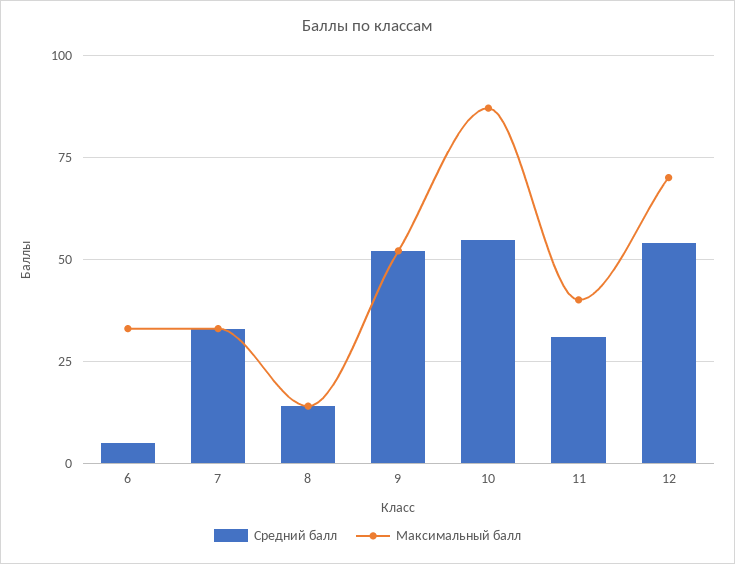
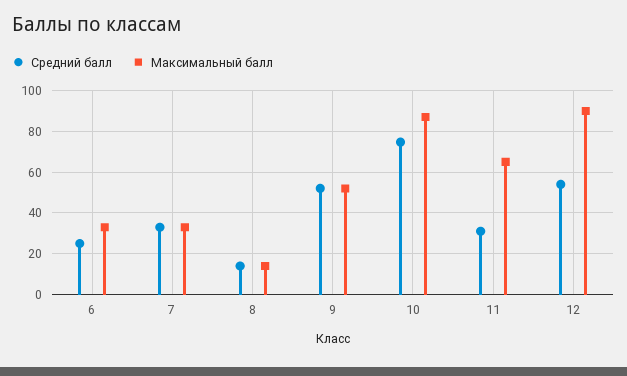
  {
    "Средний балл": {
-     "6": 5,
+     "6": 25,
      "7": 32.5,
      "8": 15,
      "9": 52.5,
-     "10": 55,
+     "10": 75,
      "11": 30,
      "12": 55
    },
    "Максимальный балл": {
      "6": 32.5,
      "7": 32.5,
      "8": 15,
      "9": 52.5,
      "10": 87.5,
-     "11": 40,
+     "11": 65,
-     "12": 70
+     "12": 90
    }
  }

